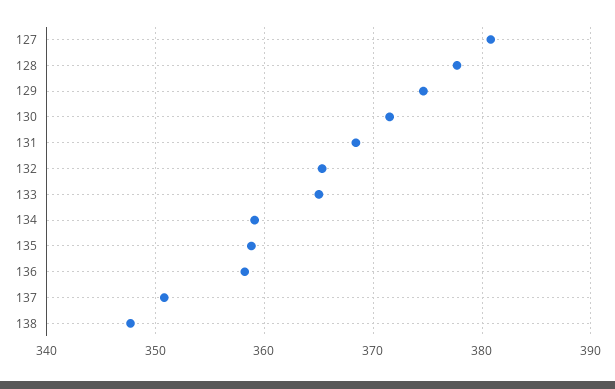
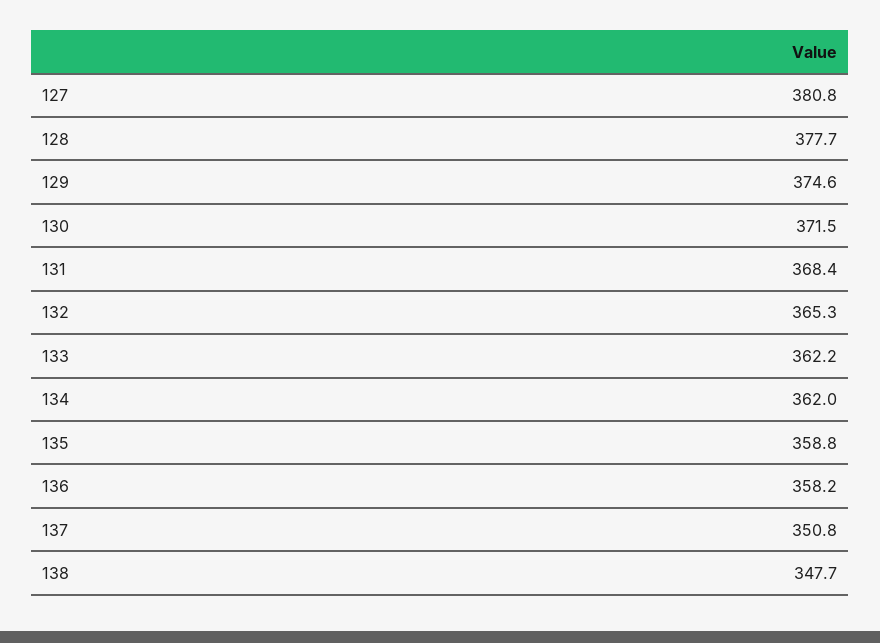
  {
    "127": 380.8,
    "128": 377.7,
    "129": 374.6,
    "130": 371.5,
    "131": 368.4,
    "132": 365.3,
-   "133": 365,
+   "133": 362.2,
-   "134": 359,
+   "134": 362,
    "135": 358.8,
    "136": 358.2,
    "137": 350.8,
    "138": 347.7
  }

